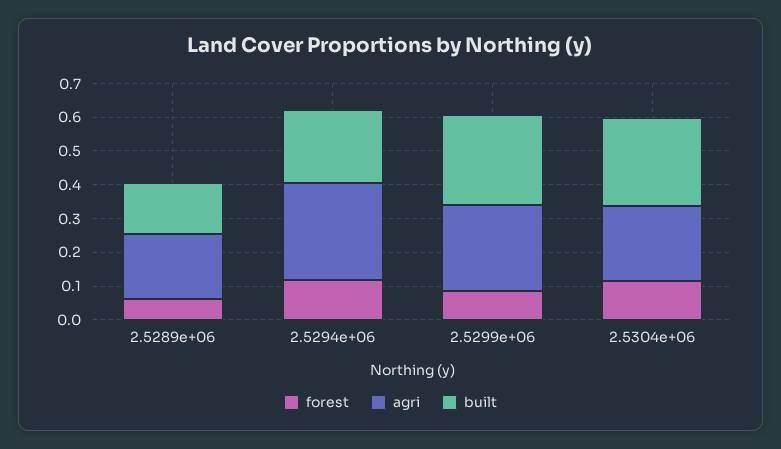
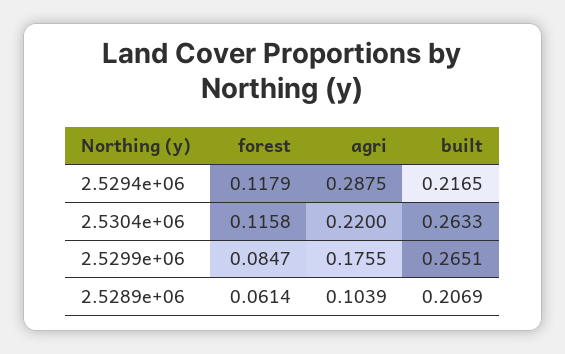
  {
    "forest": {
      "2.5289e+06": 0.0614,
      "2.5294e+06": 0.1179,
      "2.5299e+06": 0.0847,
      "2.5304e+06": 0.1158
    },
    "agri": {
-     "2.5289e+06": 0.2,
+     "2.5289e+06": 0.1039,
      "2.5294e+06": 0.2875,
-     "2.5299e+06": 0.25,
+     "2.5299e+06": 0.1755,
      "2.5304e+06": 0.22
    },
    "built": {
-     "2.5289e+06": 0.15,
+     "2.5289e+06": 0.2069,
      "2.5294e+06": 0.2165,
      "2.5299e+06": 0.2651,
      "2.5304e+06": 0.2633
    }
  }

